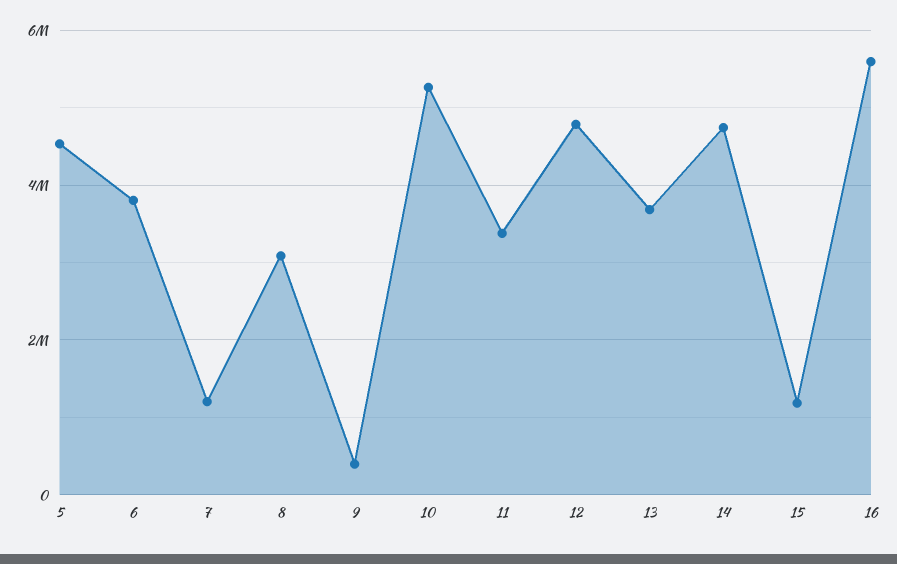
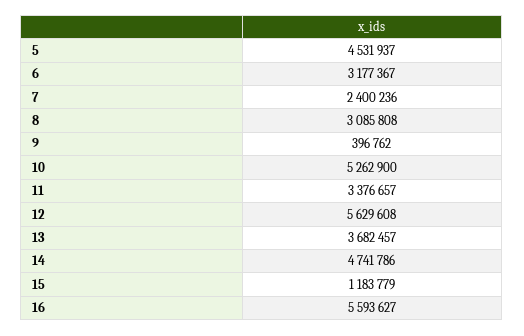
  {
    "5": 4531937,
-   "6": 3800000,
+   "6": 3177367,
-   "7": 1200000,
+   "7": 2400236,
    "8": 3085808,
    "9": 396762,
    "10": 5262900,
    "11": 3376657,
-   "12": 4800000,
+   "12": 5629608,
    "13": 3682457,
    "14": 4741786,
    "15": 1183779,
    "16": 5593627
  }

